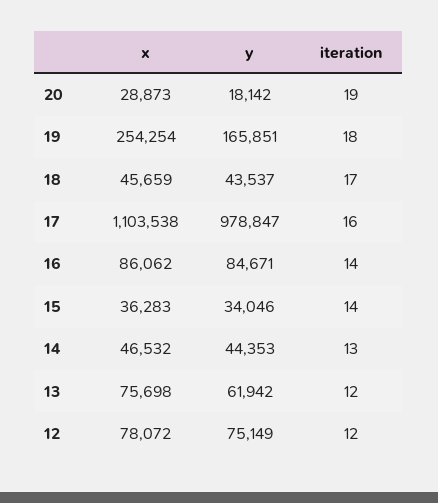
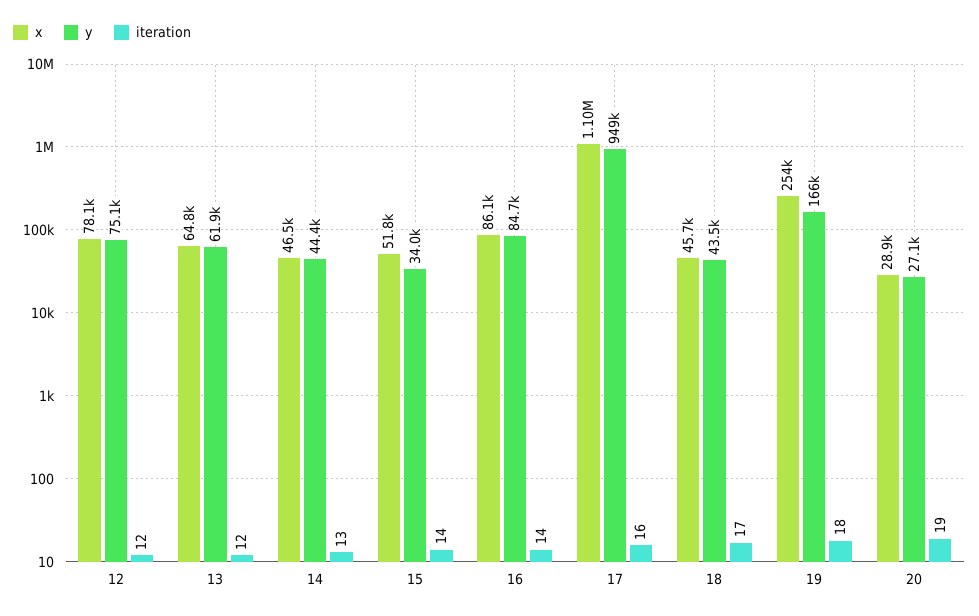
  {
    "x": {
      "20": 28873,
      "19": 254254,
      "18": 45659,
      "17": 1103538,
      "16": 86062,
-     "15": 36283,
+     "15": 51800,
      "14": 46532,
-     "13": 75698,
+     "13": 64800,
      "12": 78072
    },
    "y": {
-     "20": 18142,
+     "20": 27100,
      "19": 165851,
      "18": 43537,
-     "17": 978847,
+     "17": 949000,
      "16": 84671,
      "15": 34046,
      "14": 44353,
      "13": 61942,
      "12": 75149
    },
    "iteration": {
      "20": 19,
      "19": 18,
      "18": 17,
      "17": 16,
      "16": 14,
      "15": 14,
      "14": 13,
      "13": 12,
      "12": 12
    }
  }

